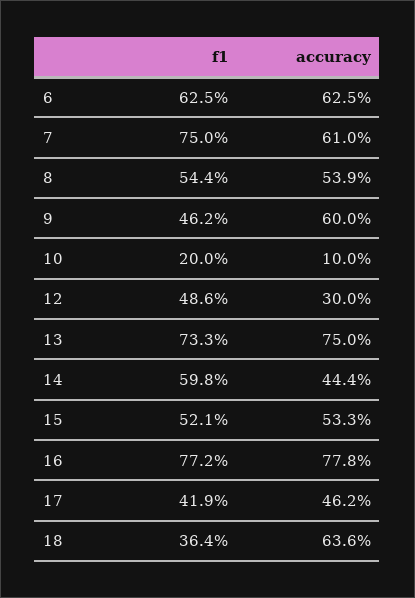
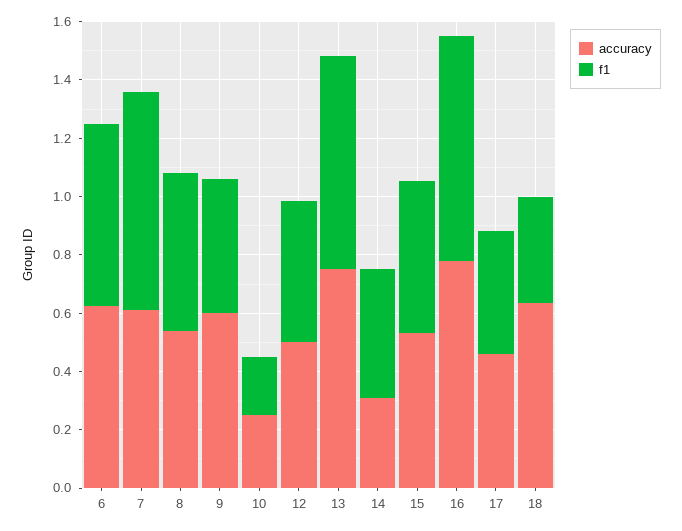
  {
    "f1": {
      "6": 0.625,
      "7": 0.75,
      "8": 0.544,
      "9": 0.462,
      "10": 0.2,
      "12": 0.486,
      "13": 0.733,
-     "14": 0.598,
+     "14": 0.45,
      "15": 0.521,
      "16": 0.772,
      "17": 0.419,
      "18": 0.364
    },
    "accuracy": {
      "6": 0.625,
      "7": 0.61,
      "8": 0.539,
      "9": 0.6,
-     "10": 0.1,
+     "10": 0.25,
-     "12": 0.3,
+     "12": 0.5,
      "13": 0.75,
-     "14": 0.444,
+     "14": 0.3,
      "15": 0.533,
      "16": 0.778,
      "17": 0.462,
      "18": 0.636
    }
  }

